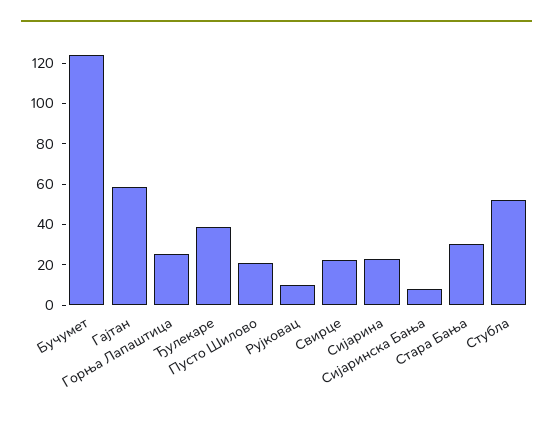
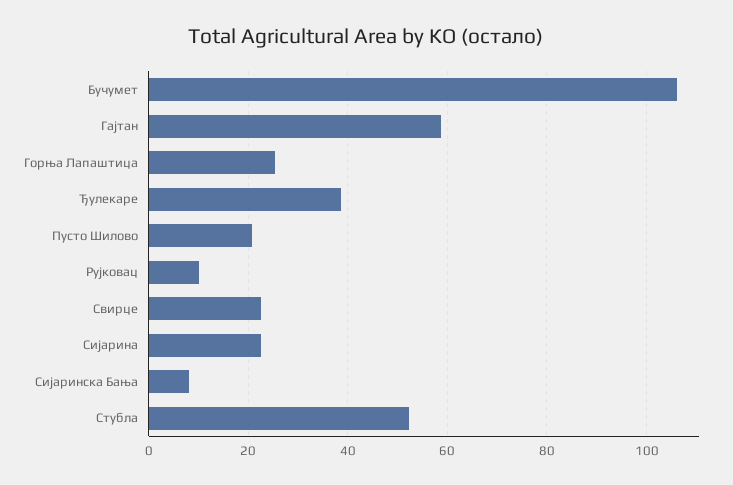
  {
-   "Бучумет": 125,
+   "Бучумет": 106,
    "Гајтан": 58,
    "Горња Лапаштица": 26,
    "Ђулекаре": 38,
    "Пусто Шилово": 20,
    "Рујковац": 10,
    "Свирце": 22,
    "Сијарина": 22,
    "Сијаринска Бања": 8,
-   "Стара Бања": 30,
    "Стубла": 52
  }

